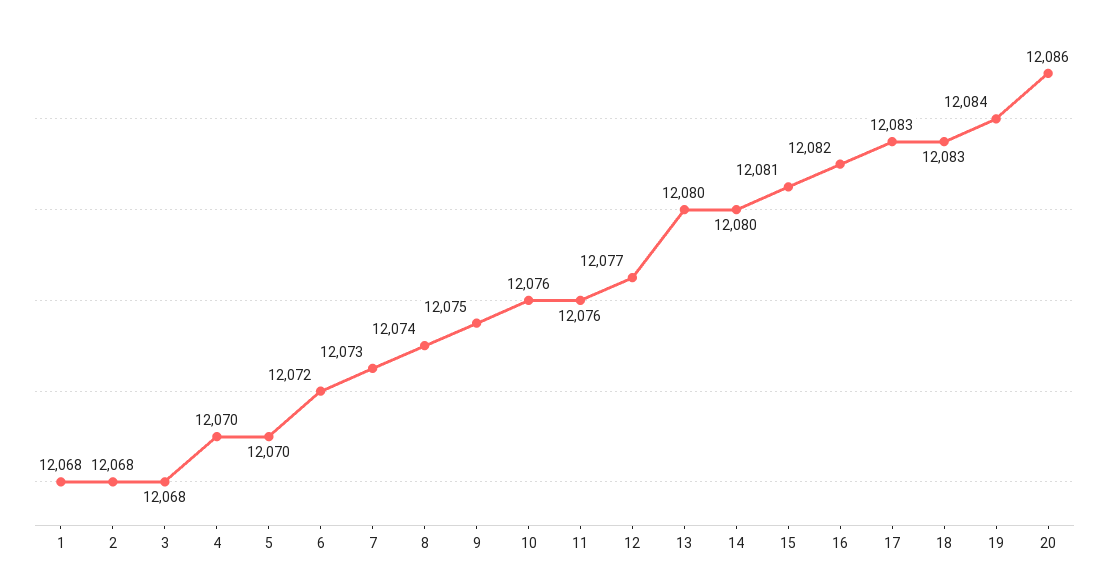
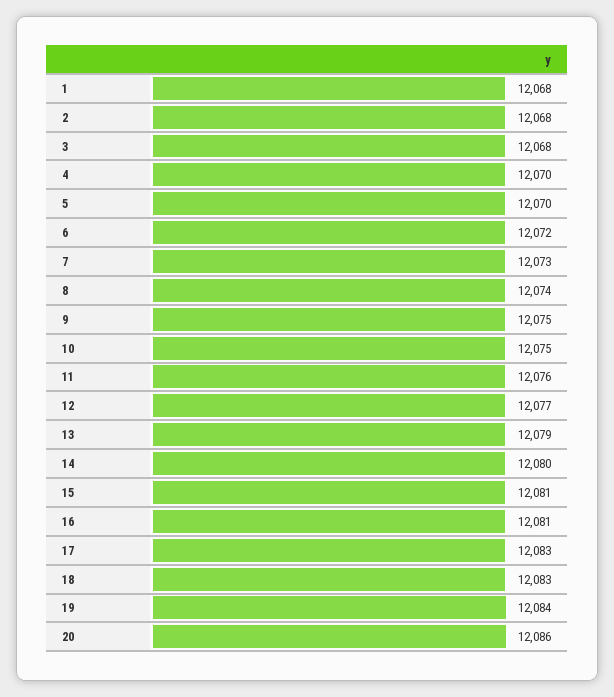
  {
    "1": 12068,
    "2": 12068,
    "3": 12068,
    "4": 12070,
    "5": 12070,
    "6": 12072,
    "7": 12073,
    "8": 12074,
    "9": 12075,
-   "10": 12076,
+   "10": 12075,
    "11": 12076,
    "12": 12077,
-   "13": 12080,
+   "13": 12079,
    "14": 12080,
    "15": 12081,
-   "16": 12082,
+   "16": 12081,
    "17": 12083,
    "18": 12083,
    "19": 12084,
    "20": 12086
  }

